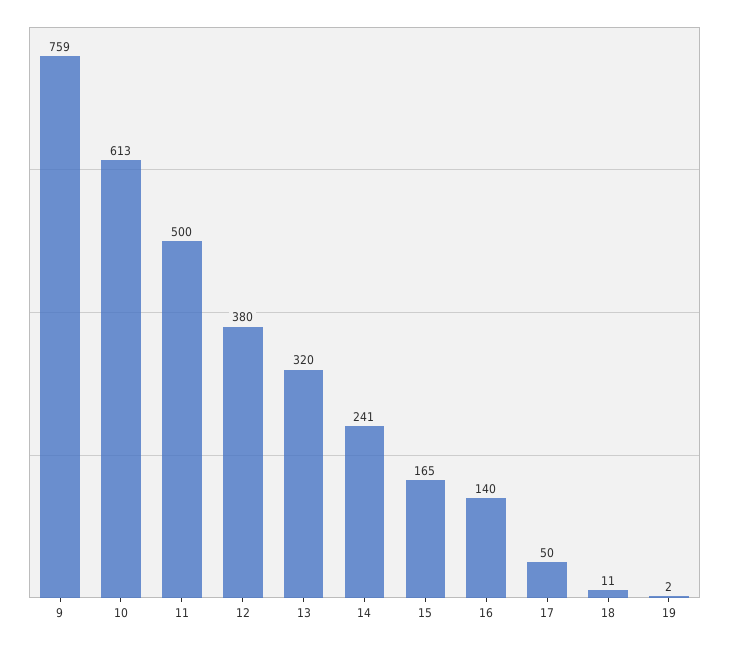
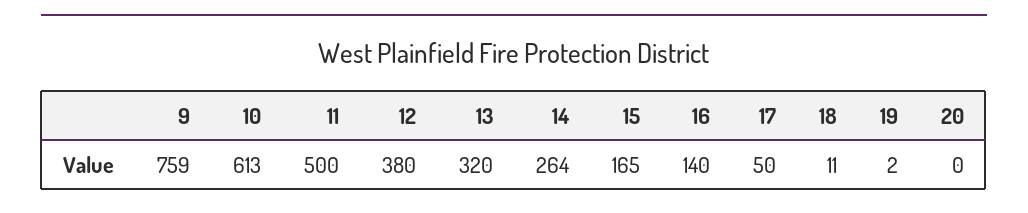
  {
    "9": 759,
    "10": 613,
    "11": 500,
    "12": 380,
    "13": 320,
-   "14": 241,
+   "14": 264,
    "15": 165,
    "16": 140,
    "17": 50,
    "18": 11,
-   "19": 2
+   "19": 2,
+   "20": 0
  }

